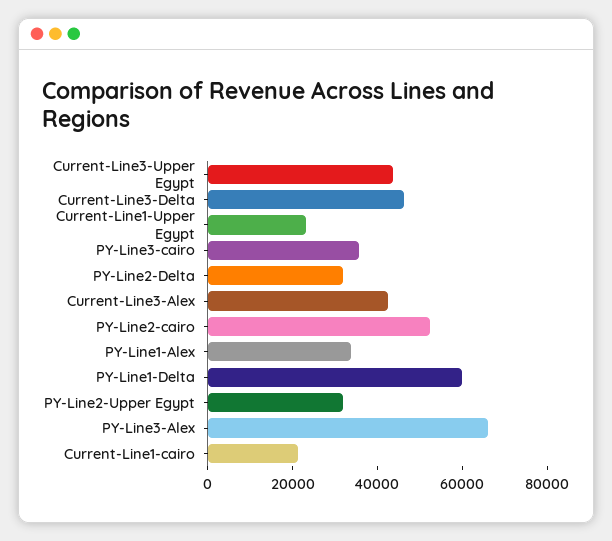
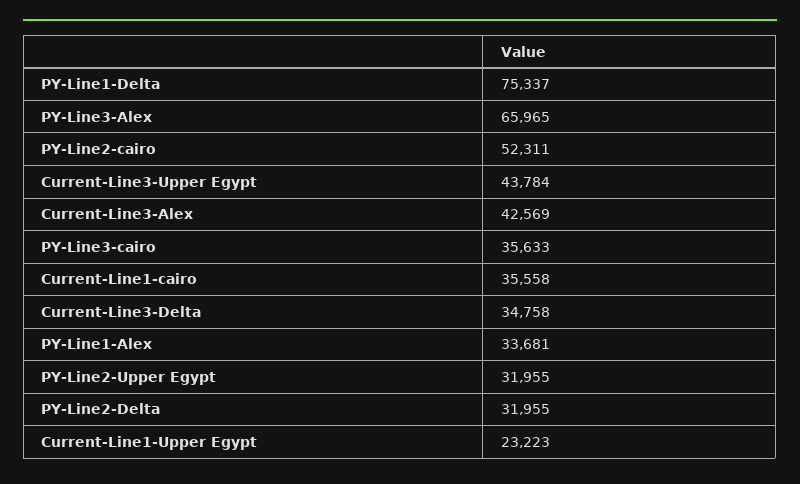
  {
    "Current-Line3-Upper Egypt": 43784,
-   "Current-Line3-Delta": 45000,
+   "Current-Line3-Delta": 34758,
    "Current-Line1-Upper Egypt": 23223,
    "PY-Line3-cairo": 35633,
    "PY-Line2-Delta": 31955,
    "Current-Line3-Alex": 42569,
    "PY-Line2-cairo": 52311,
    "PY-Line1-Alex": 33681,
-   "PY-Line1-Delta": 60000,
+   "PY-Line1-Delta": 75337,
    "PY-Line2-Upper Egypt": 31955,
    "PY-Line3-Alex": 65965,
-   "Current-Line1-cairo": 20000
+   "Current-Line1-cairo": 35558
  }

